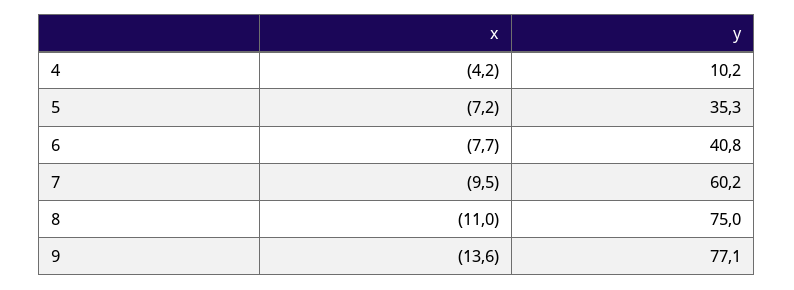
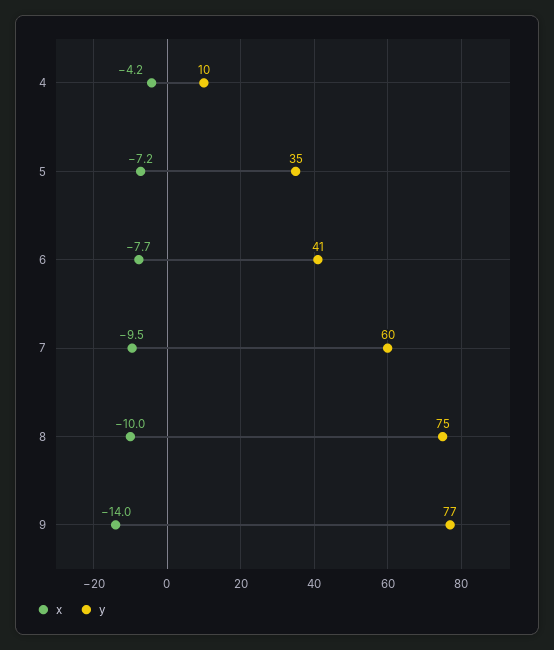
  {
    "x": {
      "4": -4.2,
      "5": -7.2,
      "6": -7.7,
      "7": -9.5,
-     "8": -11,
+     "8": -10,
-     "9": -13.6
+     "9": -14
    },
    "y": {
      "4": 10.2,
      "5": 35.3,
      "6": 40.8,
      "7": 60.2,
      "8": 75,
      "9": 77.1
    }
  }

